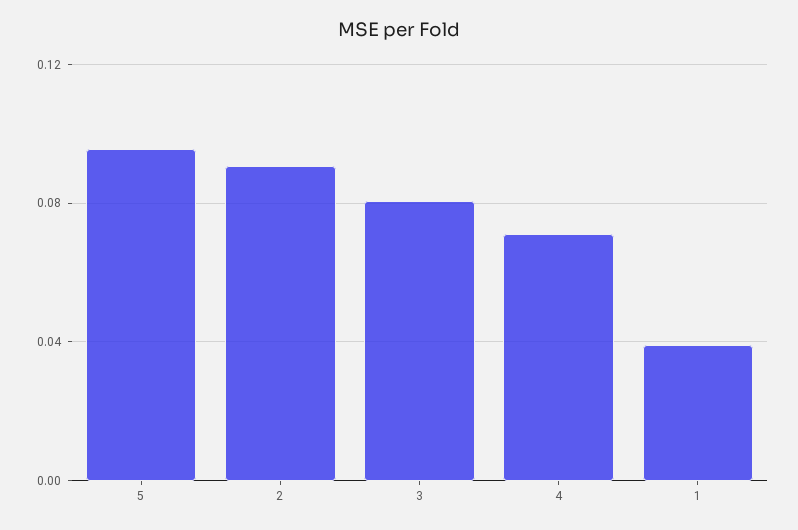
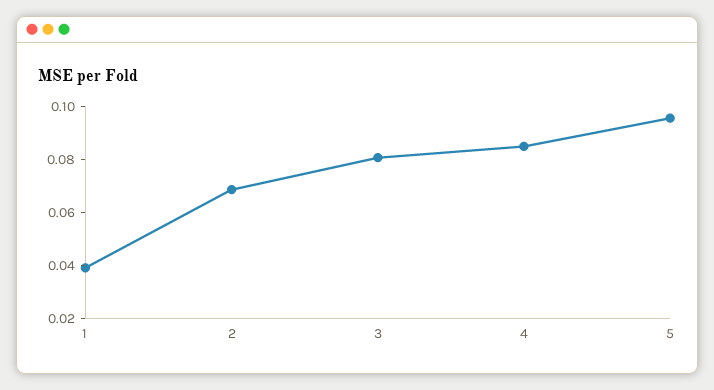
  {
    "5": 0.095,
-   "2": 0.09,
+   "2": 0.07,
    "3": 0.08,
-   "4": 0.07,
+   "4": 0.085,
    "1": 0.04
  }

